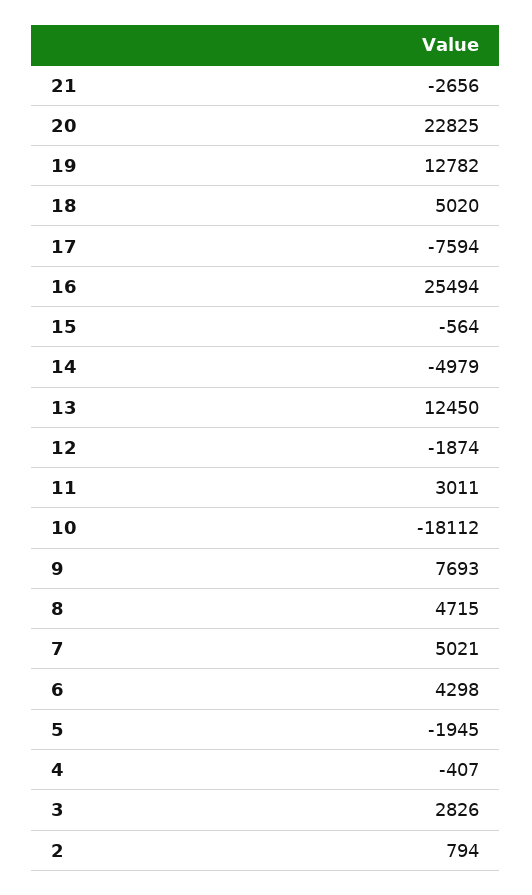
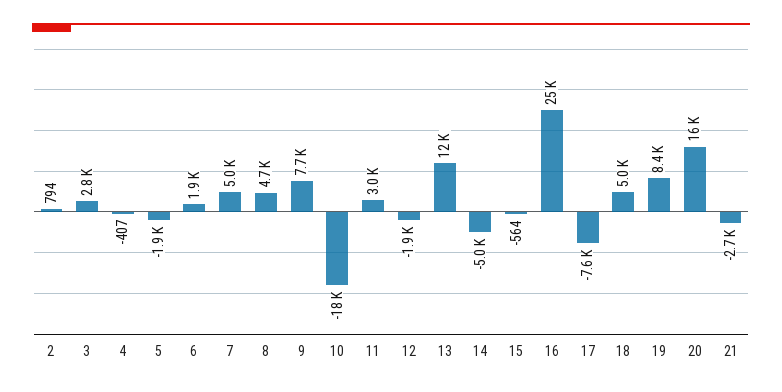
  {
    "21": -2656,
-   "20": 22825,
+   "20": 16000,
-   "19": 12782,
+   "19": 8400,
    "18": 5020,
    "17": -7594,
    "16": 25494,
    "15": -564,
    "14": -4979,
    "13": 12450,
    "12": -1874,
    "11": 3011,
    "10": -18112,
    "9": 7693,
    "8": 4715,
    "7": 5021,
-   "6": 4298,
+   "6": 1900,
    "5": -1945,
    "4": -407,
    "3": 2826,
    "2": 794
  }

